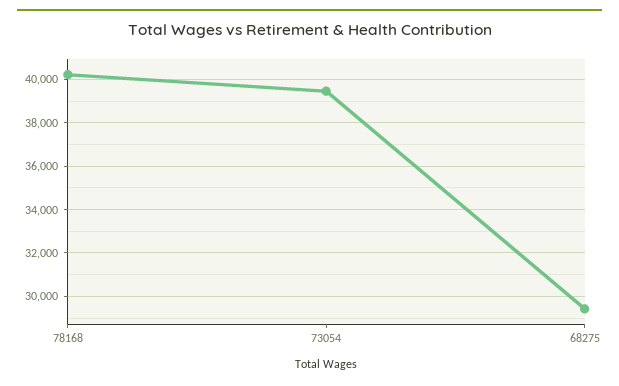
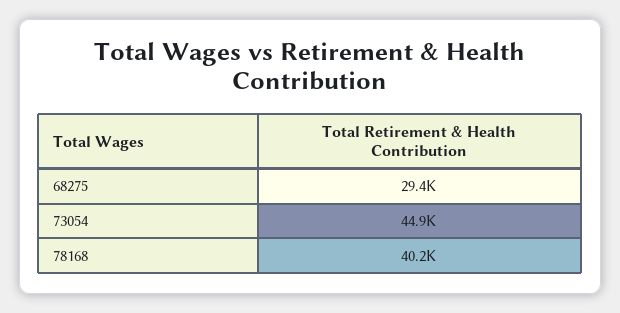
  {
    "78168": 40200,
-   "73054": 39500,
+   "73054": 44900,
    "68275": 29400
  }

